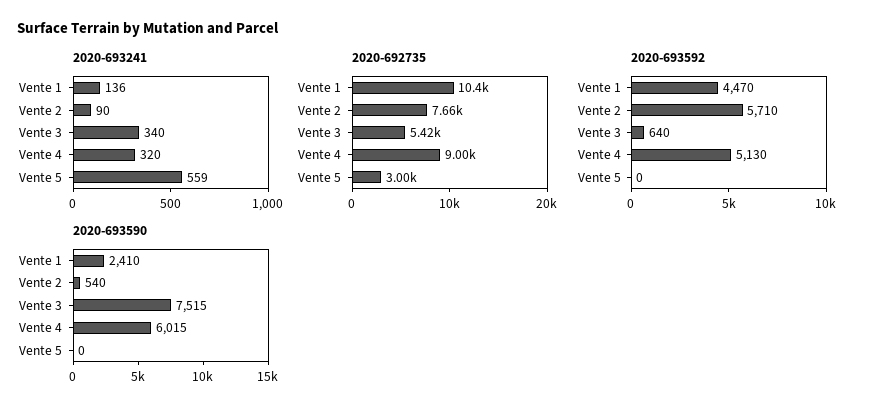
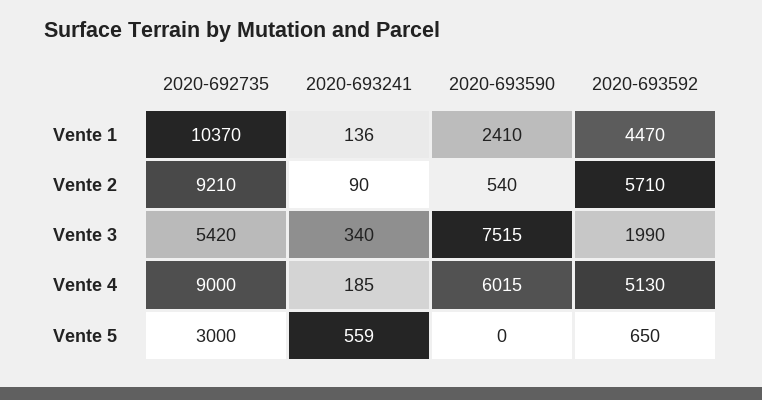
  {
    "2020-693241": {
      "Vente 1": 136,
      "Vente 2": 90,
      "Vente 3": 340,
-     "Vente 4": 320,
+     "Vente 4": 185,
      "Vente 5": 559
    },
    "2020-692735": {
      "Vente 1": 10370,
-     "Vente 2": 7660,
+     "Vente 2": 9210,
      "Vente 3": 5420,
      "Vente 4": 9000,
      "Vente 5": 3000
    },
    "2020-693592": {
      "Vente 1": 4470,
      "Vente 2": 5710,
-     "Vente 3": 640,
+     "Vente 3": 1990,
      "Vente 4": 5130,
-     "Vente 5": 0
+     "Vente 5": 650
    },
    "2020-693590": {
      "Vente 1": 2410,
      "Vente 2": 540,
      "Vente 3": 7515,
      "Vente 4": 6015,
      "Vente 5": 0
    }
  }

